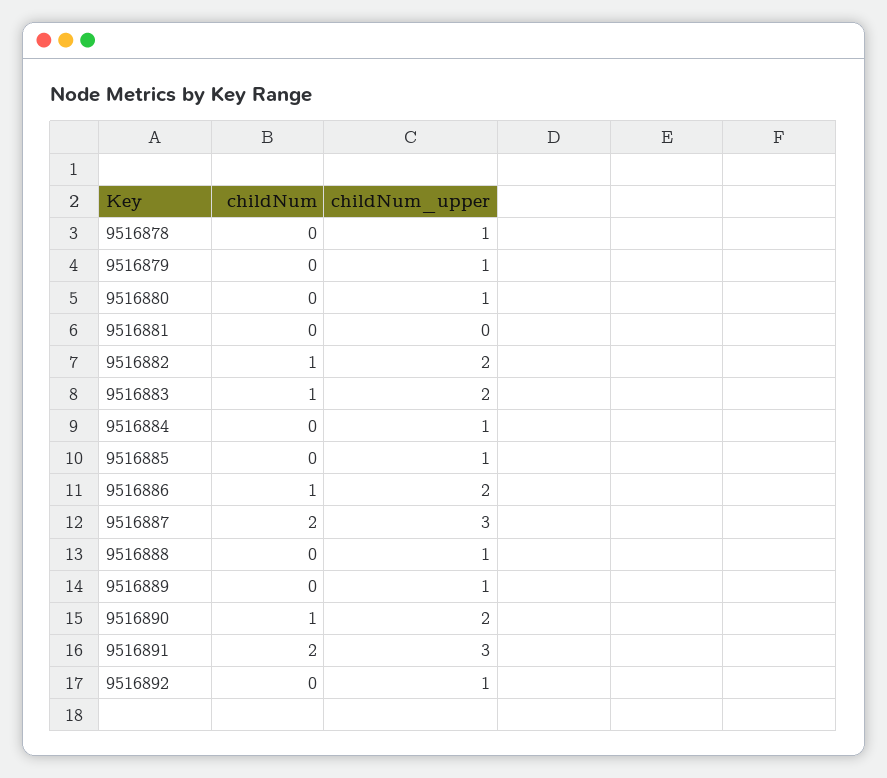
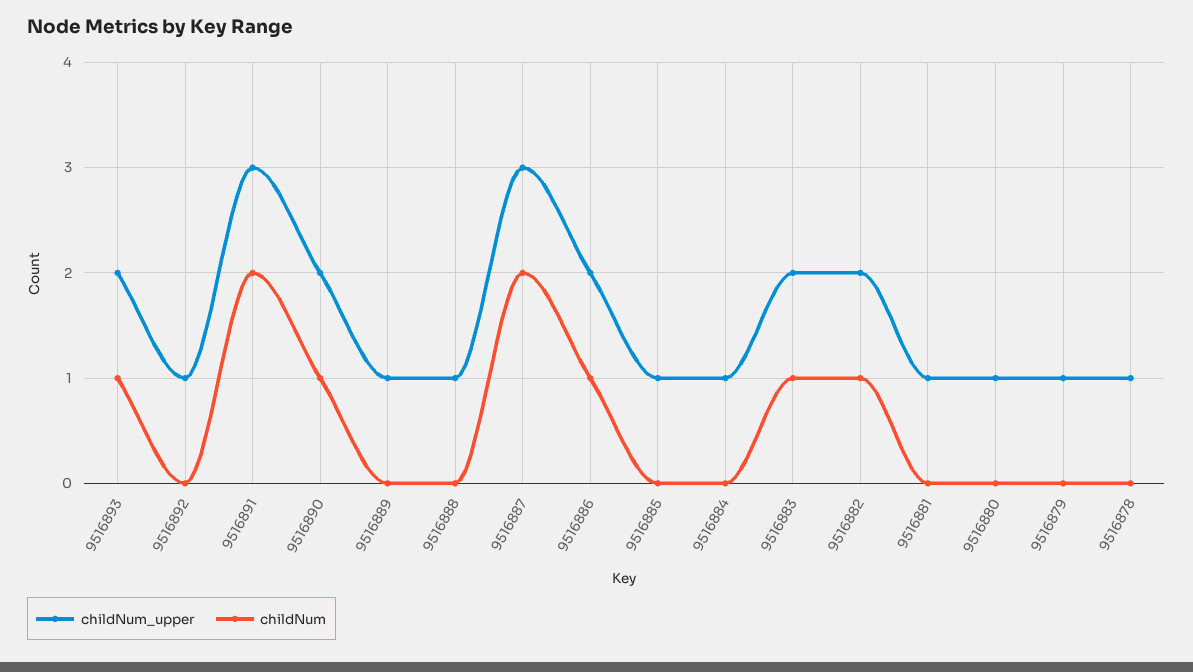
  {
    "childNum": {
      "9516878": 0,
      "9516879": 0,
      "9516880": 0,
      "9516881": 0,
      "9516882": 1,
      "9516883": 1,
      "9516884": 0,
      "9516885": 0,
      "9516886": 1,
      "9516887": 2,
      "9516888": 0,
      "9516889": 0,
      "9516890": 1,
      "9516891": 2,
-     "9516892": 0
+     "9516892": 0,
+     "9516893": 1
    },
    "childNum_upper": {
      "9516878": 1,
      "9516879": 1,
      "9516880": 1,
-     "9516881": 0,
+     "9516881": 1,
      "9516882": 2,
      "9516883": 2,
      "9516884": 1,
      "9516885": 1,
      "9516886": 2,
      "9516887": 3,
      "9516888": 1,
      "9516889": 1,
      "9516890": 2,
      "9516891": 3,
-     "9516892": 1
+     "9516892": 1,
+     "9516893": 2
    }
  }

